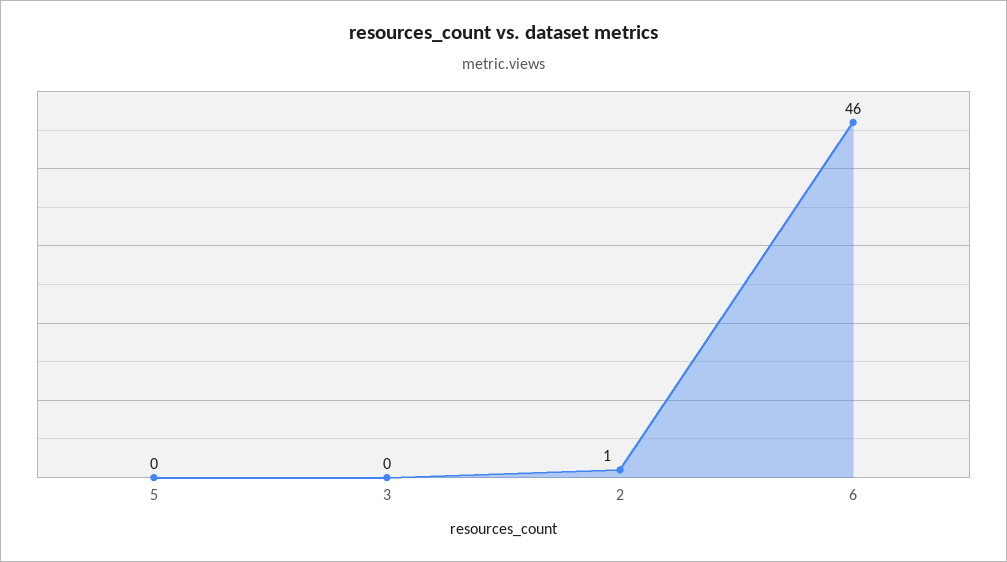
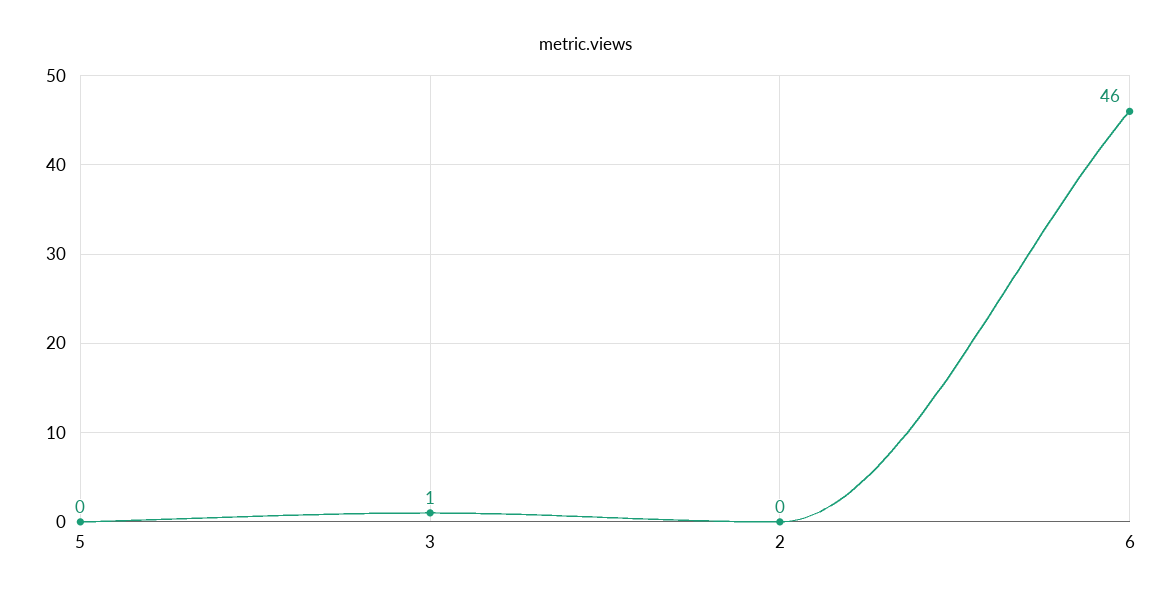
  {
    "5": 0,
-   "3": 0,
+   "3": 1,
-   "2": 1,
+   "2": 0,
    "6": 46
  }

